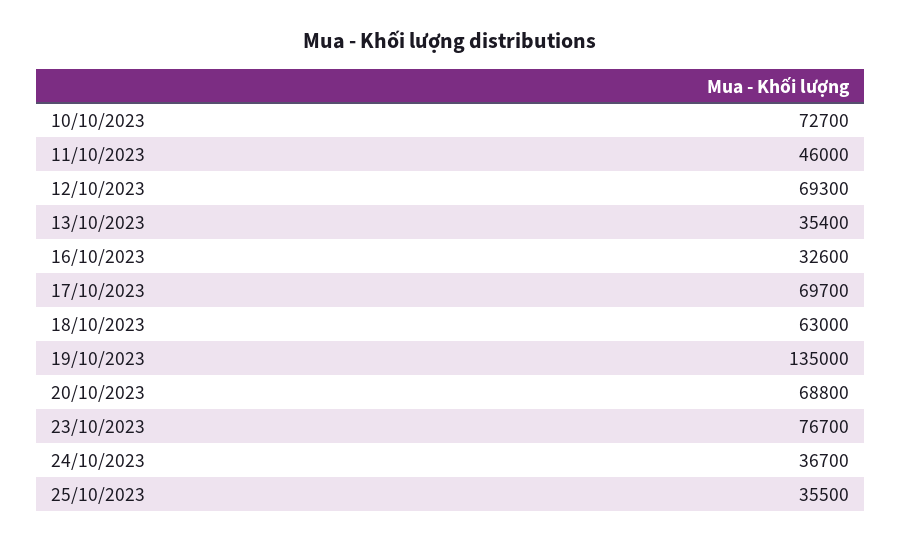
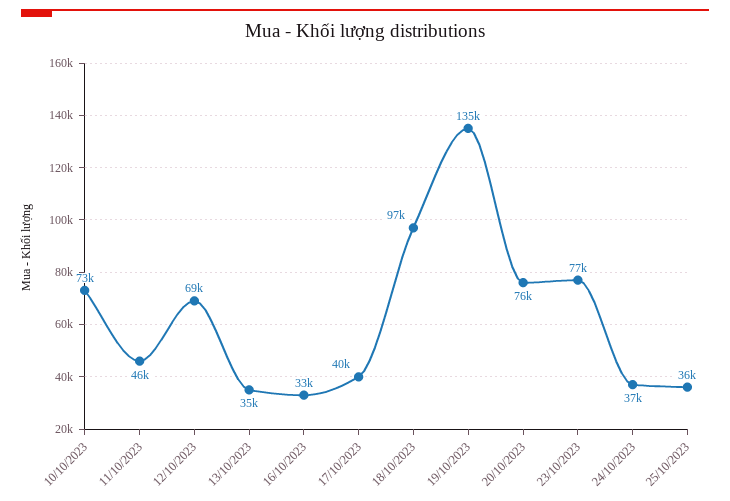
  {
    "10/10/2023": 72700,
    "11/10/2023": 46000,
    "12/10/2023": 69300,
    "13/10/2023": 35400,
    "16/10/2023": 32600,
-   "17/10/2023": 69700,
+   "17/10/2023": 40000,
-   "18/10/2023": 63000,
+   "18/10/2023": 97000,
    "19/10/2023": 135000,
-   "20/10/2023": 68800,
+   "20/10/2023": 76000,
    "23/10/2023": 76700,
    "24/10/2023": 36700,
    "25/10/2023": 35500
  }

